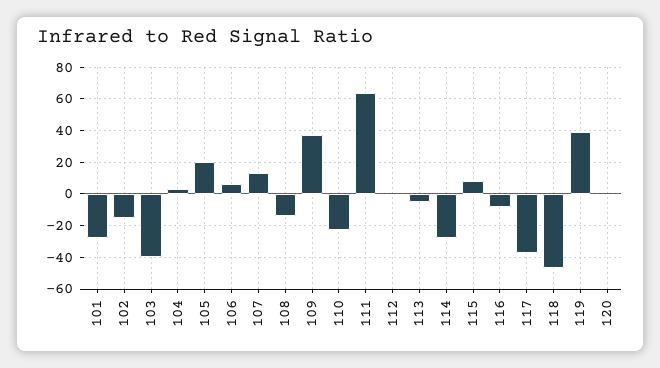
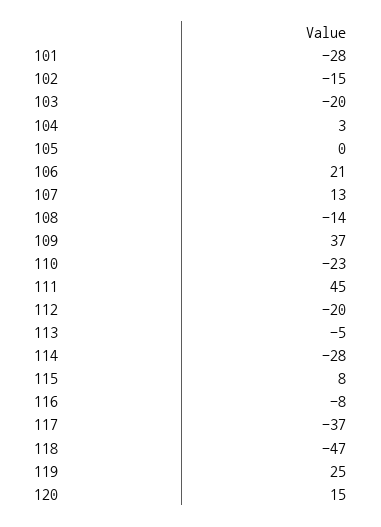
  {
    "101": -28,
    "102": -15,
-   "103": -40,
+   "103": -20,
    "104": 3,
-   "105": 20,
+   "105": 0,
-   "106": 5,
+   "106": 21,
    "107": 13,
    "108": -14,
    "109": 37,
    "110": -23,
-   "111": 65,
+   "111": 45,
-   "112": 0,
+   "112": -20,
    "113": -5,
    "114": -28,
    "115": 8,
    "116": -8,
    "117": -37,
    "118": -47,
-   "119": 40,
+   "119": 25,
-   "120": 0
+   "120": 15
  }

